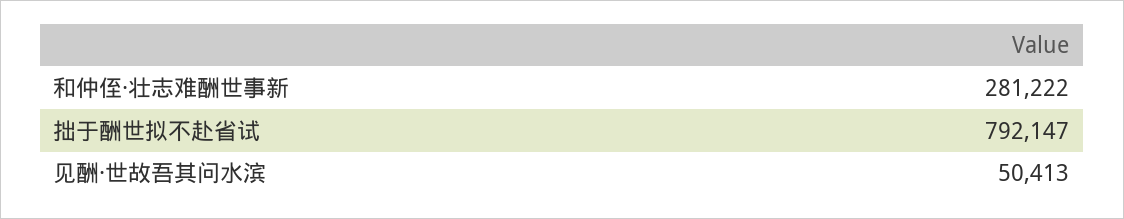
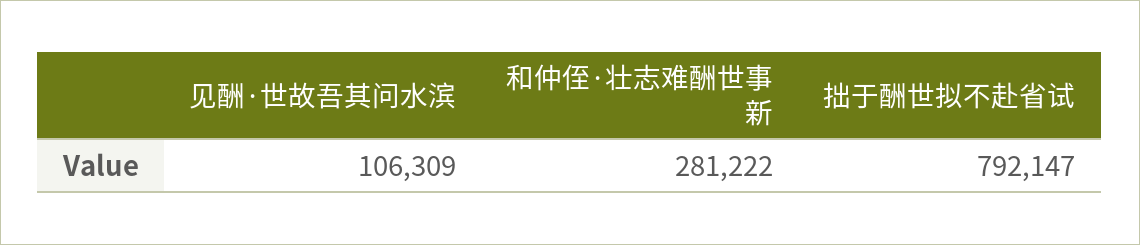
  {
    "和仲侄·壮志难酬世事新": 281222,
    "拙于酬世拟不赴省试": 792147,
-   "见酬·世故吾其问水滨": 50413
+   "见酬·世故吾其问水滨": 106309
  }

